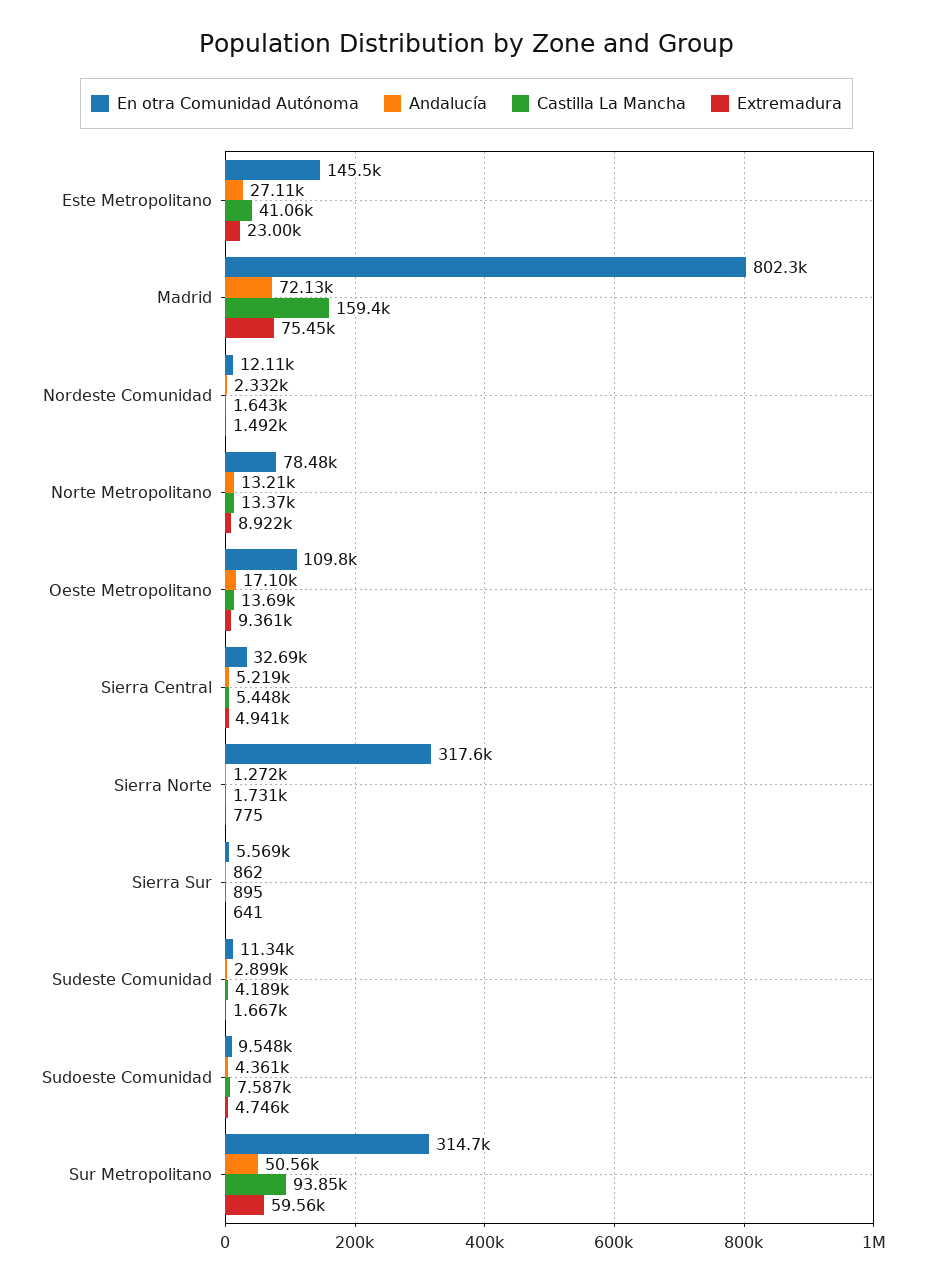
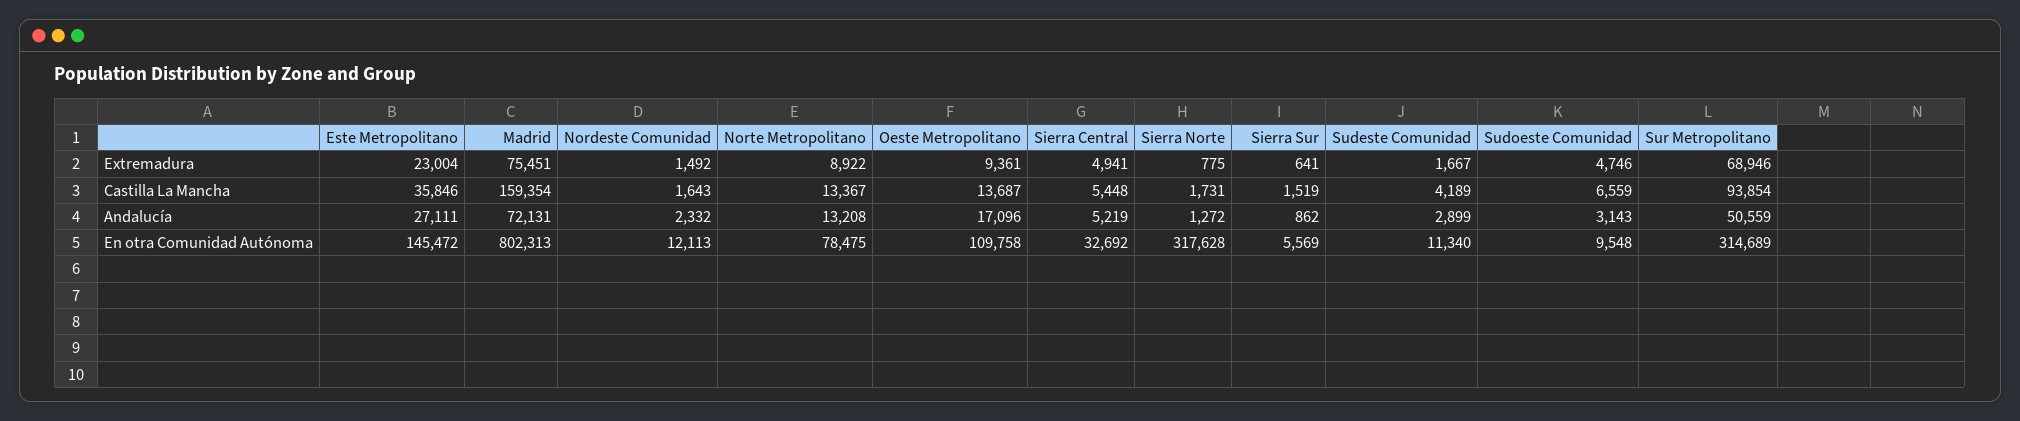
  {
    "En otra Comunidad Autónoma": {
      "Este Metropolitano": 145472,
      "Madrid": 802313,
      "Nordeste Comunidad": 12113,
      "Norte Metropolitano": 78475,
      "Oeste Metropolitano": 109758,
      "Sierra Central": 32692,
      "Sierra Norte": 317628,
      "Sierra Sur": 5569,
      "Sudeste Comunidad": 11340,
      "Sudoeste Comunidad": 9548,
      "Sur Metropolitano": 314689
    },
    "Andalucía": {
      "Este Metropolitano": 27111,
      "Madrid": 72131,
      "Nordeste Comunidad": 2332,
      "Norte Metropolitano": 13208,
      "Oeste Metropolitano": 17096,
      "Sierra Central": 5219,
      "Sierra Norte": 1272,
      "Sierra Sur": 862,
      "Sudeste Comunidad": 2899,
-     "Sudoeste Comunidad": 4361,
+     "Sudoeste Comunidad": 3143,
      "Sur Metropolitano": 50559
    },
    "Castilla La Mancha": {
-     "Este Metropolitano": 41060,
+     "Este Metropolitano": 35846,
      "Madrid": 159354,
      "Nordeste Comunidad": 1643,
      "Norte Metropolitano": 13367,
      "Oeste Metropolitano": 13687,
      "Sierra Central": 5448,
      "Sierra Norte": 1731,
-     "Sierra Sur": 895,
+     "Sierra Sur": 1519,
      "Sudeste Comunidad": 4189,
-     "Sudoeste Comunidad": 7587,
+     "Sudoeste Comunidad": 6559,
      "Sur Metropolitano": 93854
    },
    "Extremadura": {
      "Este Metropolitano": 23004,
      "Madrid": 75451,
      "Nordeste Comunidad": 1492,
      "Norte Metropolitano": 8922,
      "Oeste Metropolitano": 9361,
      "Sierra Central": 4941,
      "Sierra Norte": 775,
      "Sierra Sur": 641,
      "Sudeste Comunidad": 1667,
      "Sudoeste Comunidad": 4746,
-     "Sur Metropolitano": 59560
+     "Sur Metropolitano": 68946
    }
  }

